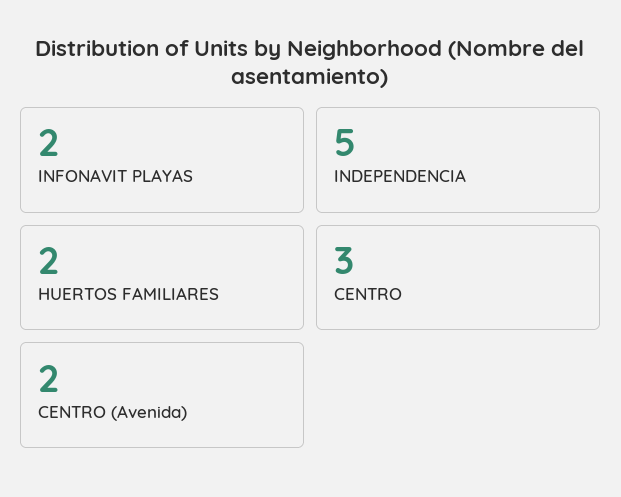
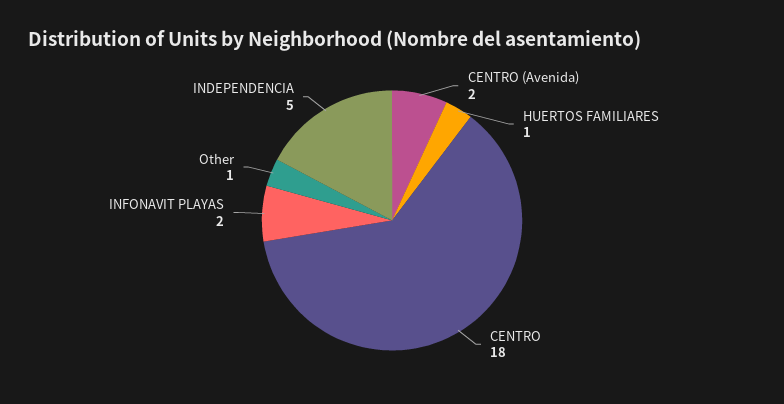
  {
    "INFONAVIT PLAYAS": 2,
    "INDEPENDENCIA": 5,
-   "HUERTOS FAMILIARES": 2,
+   "HUERTOS FAMILIARES": 1,
-   "CENTRO": 3,
+   "CENTRO": 18,
-   "CENTRO (Avenida)": 2
+   "CENTRO (Avenida)": 2,
+   "Other": 1
  }

